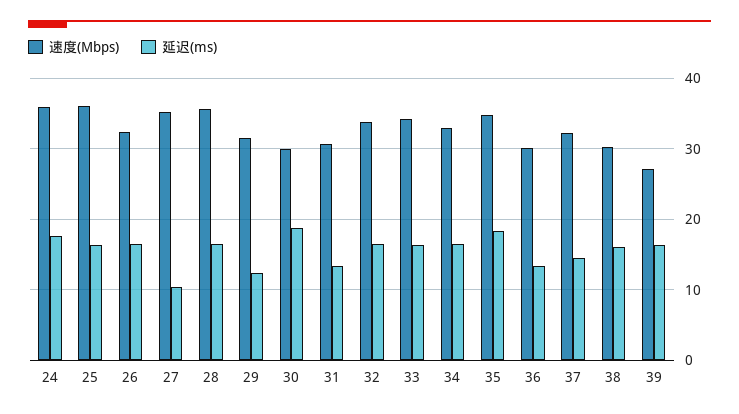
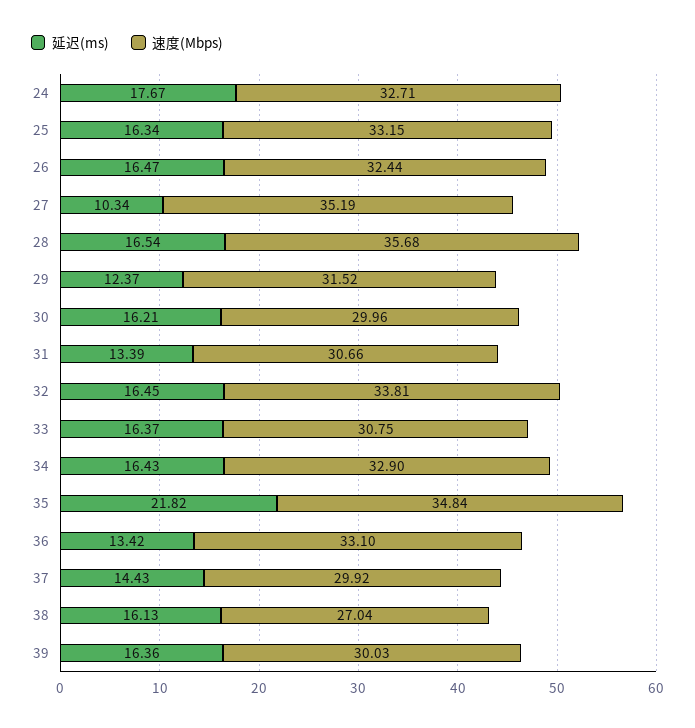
  {
    "速度(Mbps)": {
-     "24": 36,
+     "24": 32.71,
-     "25": 36,
+     "25": 33.15,
      "26": 32.44,
      "27": 35.19,
      "28": 35.68,
      "29": 31.52,
      "30": 29.96,
      "31": 30.66,
      "32": 33.81,
-     "33": 34,
+     "33": 30.75,
      "34": 32.9,
      "35": 34.84,
-     "36": 30,
+     "36": 33.1,
-     "37": 32,
+     "37": 29.92,
-     "38": 30,
+     "38": 27.04,
-     "39": 27
+     "39": 30.03
    },
    "延迟(ms)": {
      "24": 17.67,
      "25": 16.34,
      "26": 16.47,
      "27": 10.34,
      "28": 16.54,
      "29": 12.37,
-     "30": 19,
+     "30": 16.21,
      "31": 13.39,
      "32": 16.45,
      "33": 16.37,
      "34": 16.43,
-     "35": 18,
+     "35": 21.82,
      "36": 13.42,
      "37": 14.43,
      "38": 16.13,
      "39": 16.36
    }
  }

